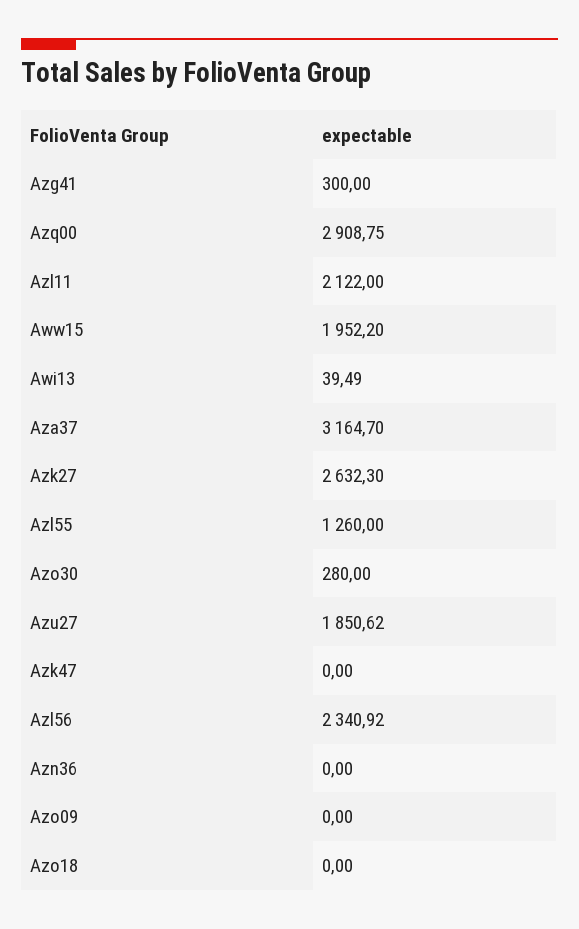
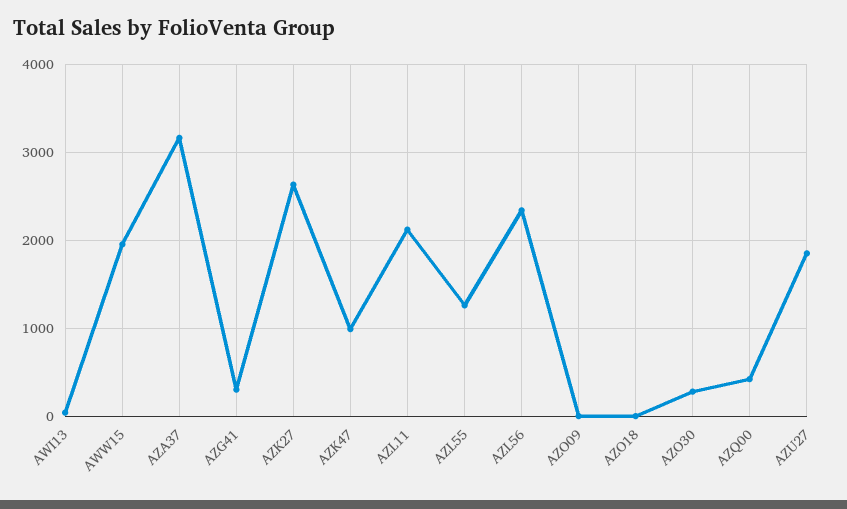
  {
    "Azg41": 300,
-   "Azq00": 2908.75,
+   "Azq00": 400,
    "Azl11": 2122,
    "Aww15": 1952.2,
    "Awi13": 39.49,
    "Aza37": 3164.7,
    "Azk27": 2632.3,
    "Azl55": 1260,
    "Azo30": 280,
    "Azu27": 1850.62,
-   "Azk47": 0,
+   "Azk47": 1000,
    "Azl56": 2340.92,
-   "Azn36": 0,
    "Azo09": 0,
    "Azo18": 0
  }

